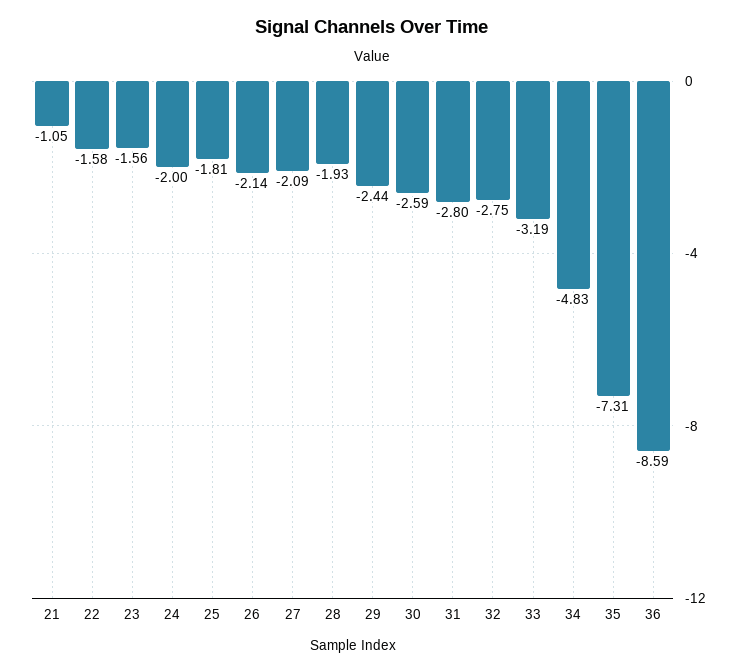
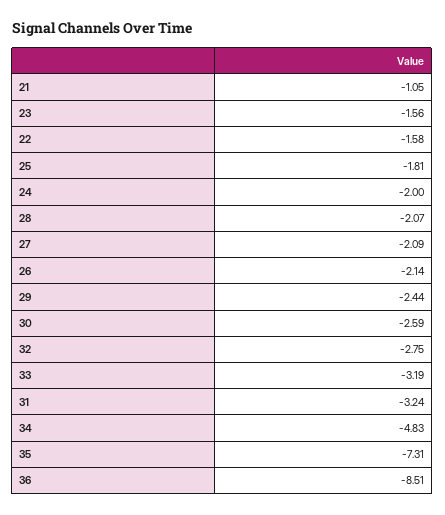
  {
    "21": -1.05,
    "22": -1.58,
    "23": -1.56,
    "24": -2,
    "25": -1.81,
    "26": -2.14,
    "27": -2.09,
-   "28": -1.93,
+   "28": -2.07,
    "29": -2.44,
    "30": -2.59,
-   "31": -2.8,
+   "31": -3.24,
    "32": -2.75,
    "33": -3.19,
    "34": -4.83,
    "35": -7.31,
-   "36": -8.59
+   "36": -8.51
  }

